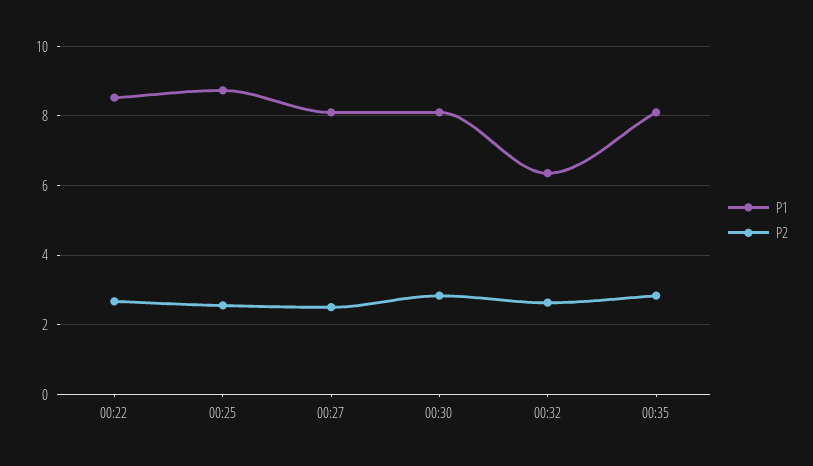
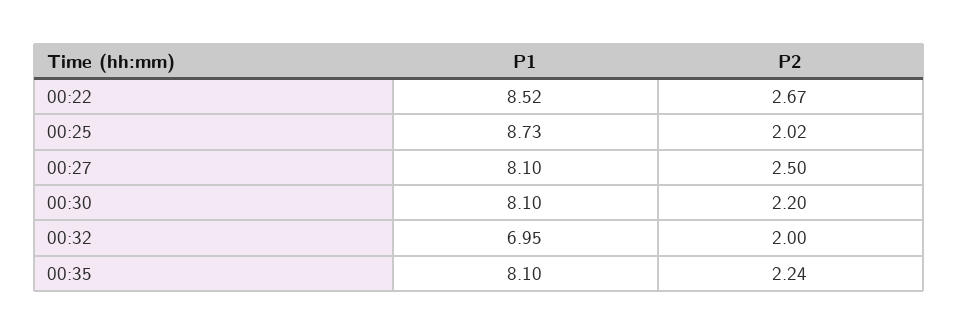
  {
    "P1": {
      "00:22": 8.52,
      "00:25": 8.73,
      "00:27": 8.1,
      "00:30": 8.1,
-     "00:32": 6.4,
+     "00:32": 6.95,
      "00:35": 8.1
    },
    "P2": {
      "00:22": 2.67,
-     "00:25": 2.6,
+     "00:25": 2.02,
      "00:27": 2.5,
-     "00:30": 2.8,
+     "00:30": 2.2,
-     "00:32": 2.6,
+     "00:32": 2,
-     "00:35": 2.8
+     "00:35": 2.24
    }
  }

